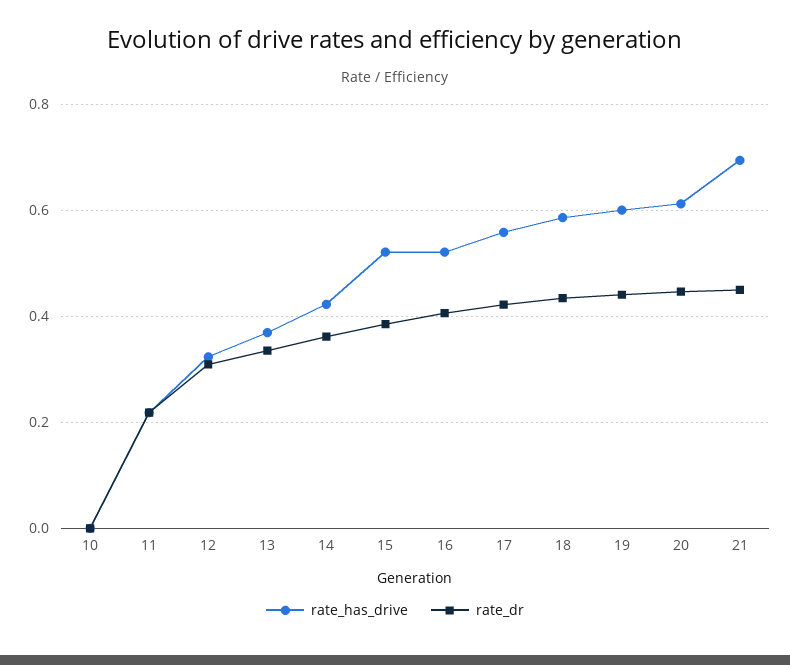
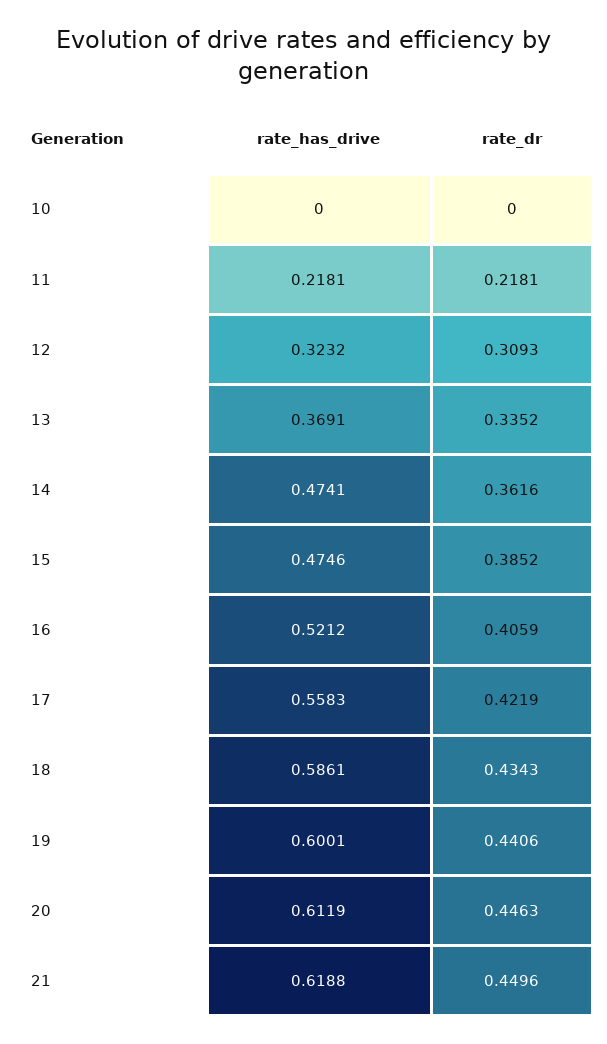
  {
    "rate_has_drive": {
      "10": 0,
      "11": 0.2181,
      "12": 0.3232,
      "13": 0.3691,
-     "14": 0.42,
+     "14": 0.4741,
-     "15": 0.52,
+     "15": 0.4746,
      "16": 0.5212,
      "17": 0.5583,
      "18": 0.5861,
      "19": 0.6001,
      "20": 0.6119,
-     "21": 0.7
+     "21": 0.6188
    },
    "rate_dr": {
      "10": 0,
      "11": 0.2181,
      "12": 0.3093,
      "13": 0.3352,
      "14": 0.3616,
      "15": 0.3852,
      "16": 0.4059,
      "17": 0.4219,
      "18": 0.4343,
      "19": 0.4406,
      "20": 0.4463,
      "21": 0.4496
    }
  }

